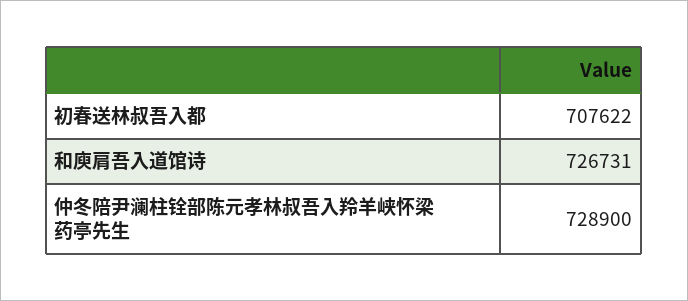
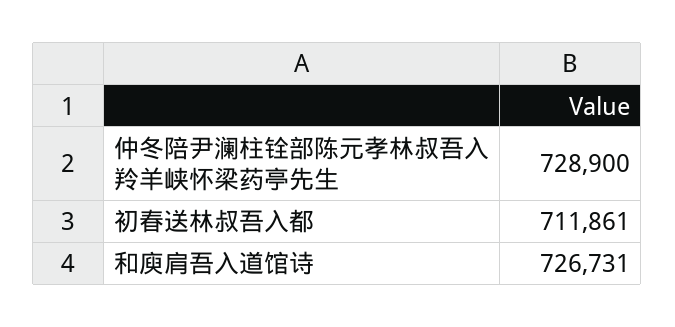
  {
-   "初春送林叔吾入都": 707622,
+   "初春送林叔吾入都": 711861,
    "和庾肩吾入道馆诗": 726731,
    "仲冬陪尹澜柱铨部陈元孝林叔吾入羚羊峡怀梁药亭先生": 728900
  }

